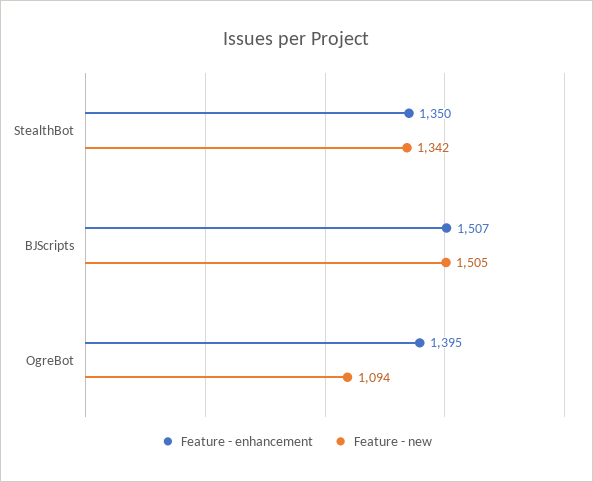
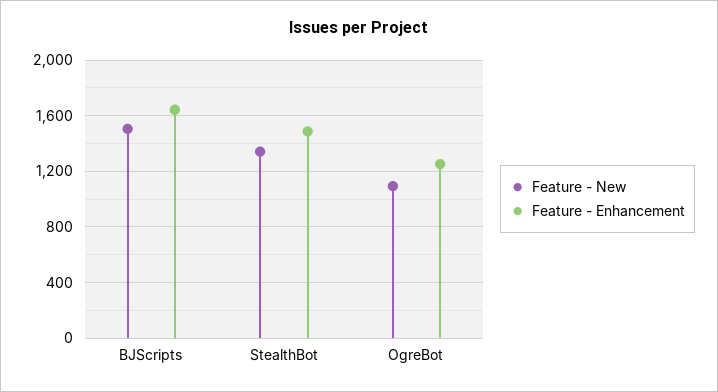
  {
    "Feature - enhancement": {
-     "StealthBot": 1350,
+     "StealthBot": 1500,
-     "BJScripts": 1507,
+     "BJScripts": 1650,
-     "OgreBot": 1395
+     "OgreBot": 1250
    },
    "Feature - new": {
      "StealthBot": 1342,
      "BJScripts": 1505,
      "OgreBot": 1094
    }
  }

